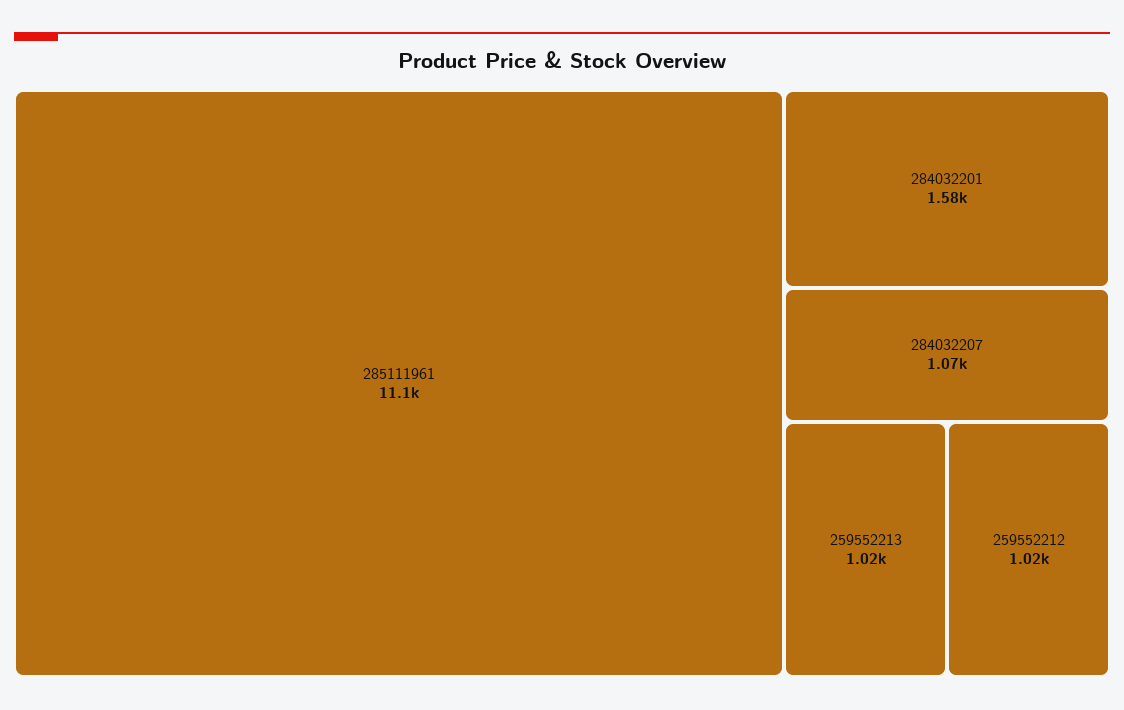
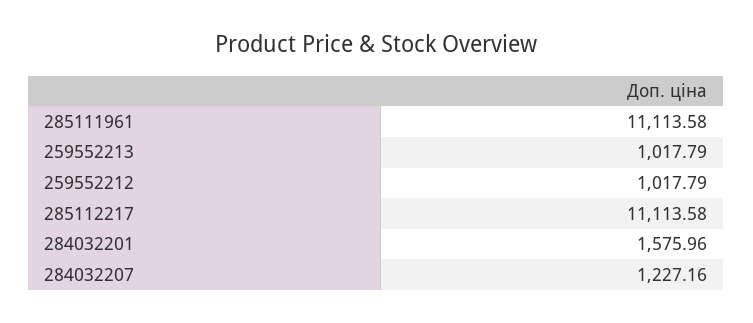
  {
    "285111961": 11113.58,
    "284032201": 1575.96,
-   "284032207": 1070,
+   "284032207": 1227.16,
    "259552213": 1017.79,
-   "259552212": 1017.79
+   "259552212": 1017.79,
+   "285112217": 11113.58
  }

